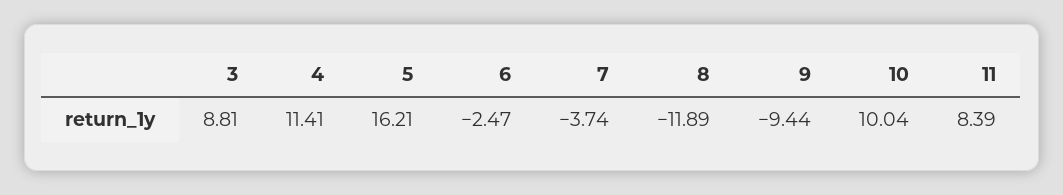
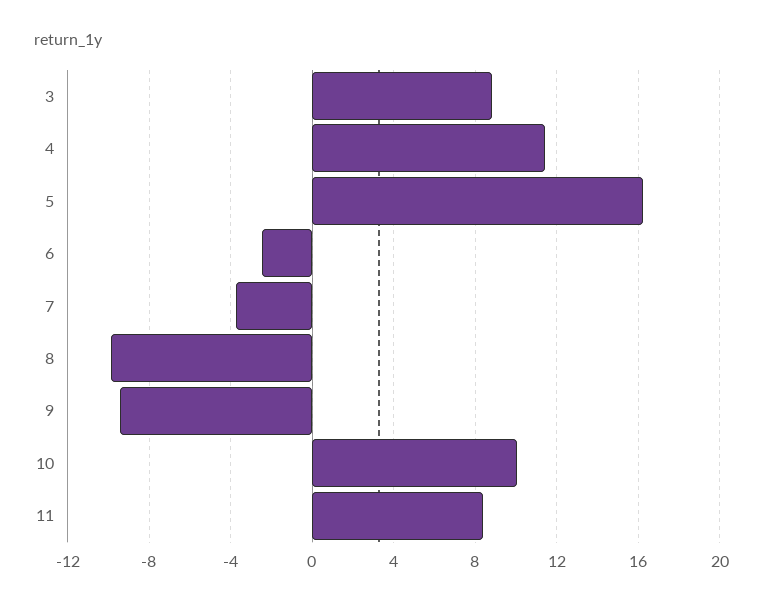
  {
    "3": 8.81,
    "4": 11.41,
    "5": 16.21,
    "6": -2.47,
    "7": -3.74,
-   "8": -11.89,
+   "8": -10,
    "9": -9.44,
    "10": 10.04,
    "11": 8.39
  }

